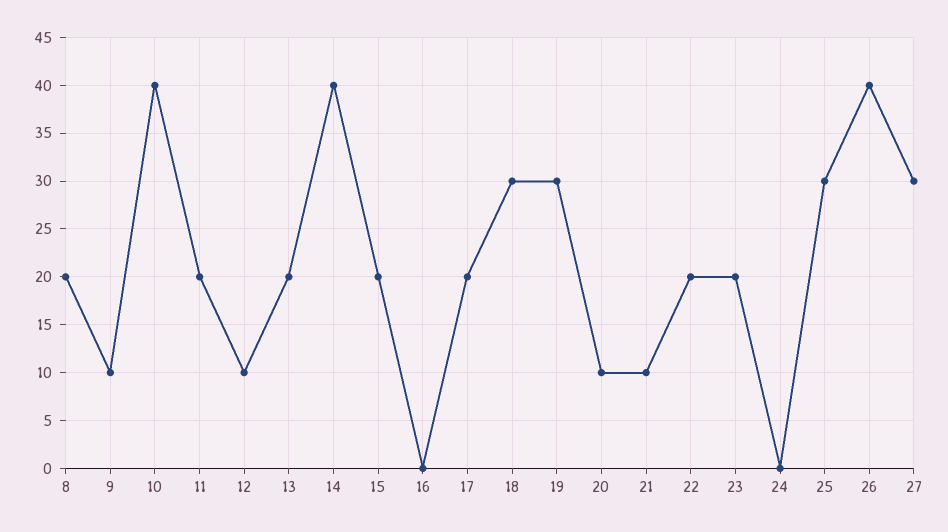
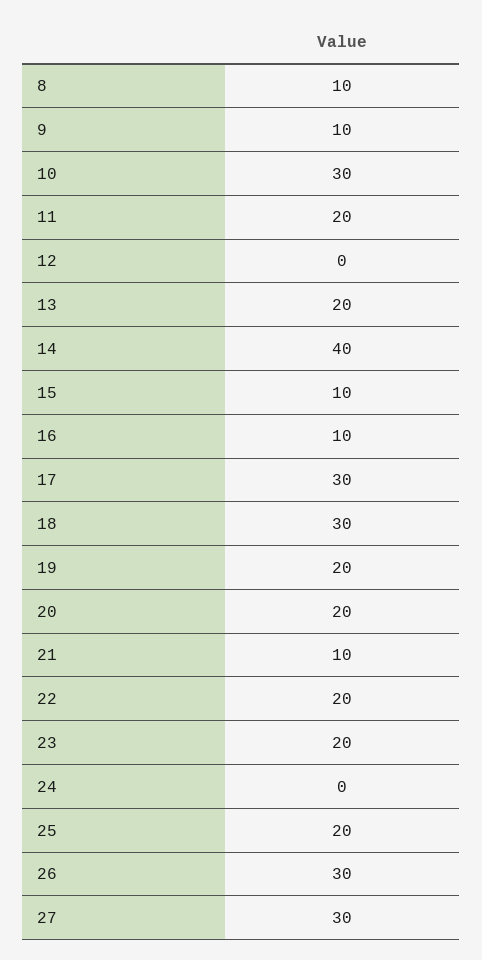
  {
-   "8": 20,
+   "8": 10,
    "9": 10,
-   "10": 40,
+   "10": 30,
    "11": 20,
-   "12": 10,
+   "12": 0,
    "13": 20,
    "14": 40,
-   "15": 20,
+   "15": 10,
-   "16": 0,
+   "16": 10,
-   "17": 20,
+   "17": 30,
    "18": 30,
-   "19": 30,
+   "19": 20,
-   "20": 10,
+   "20": 20,
    "21": 10,
    "22": 20,
    "23": 20,
    "24": 0,
-   "25": 30,
+   "25": 20,
-   "26": 40,
+   "26": 30,
    "27": 30
  }

